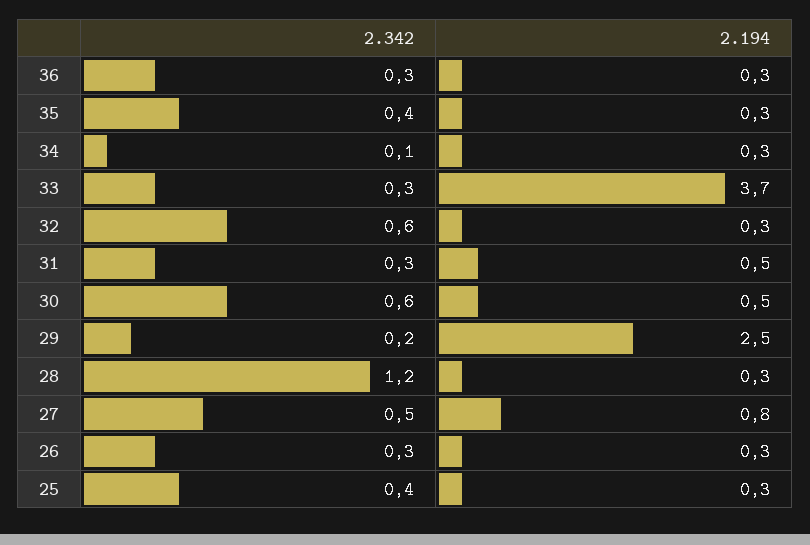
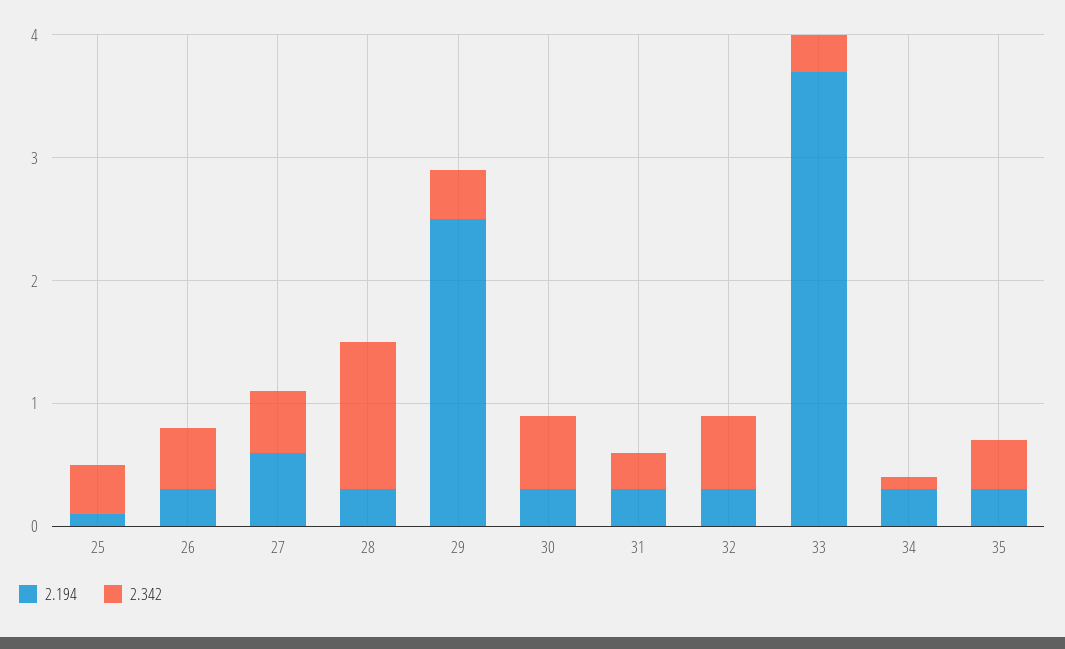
  {
    "2.342": {
-     "36": 0.3,
      "35": 0.4,
      "34": 0.1,
      "33": 0.3,
      "32": 0.6,
      "31": 0.3,
      "30": 0.6,
-     "29": 0.2,
+     "29": 0.4,
      "28": 1.2,
      "27": 0.5,
-     "26": 0.3,
+     "26": 0.5,
      "25": 0.4
    },
    "2.194": {
-     "36": 0.3,
      "35": 0.3,
      "34": 0.3,
      "33": 3.7,
      "32": 0.3,
-     "31": 0.5,
+     "31": 0.3,
-     "30": 0.5,
+     "30": 0.3,
      "29": 2.5,
      "28": 0.3,
-     "27": 0.8,
+     "27": 0.6,
      "26": 0.3,
-     "25": 0.3
+     "25": 0.1
    }
  }

